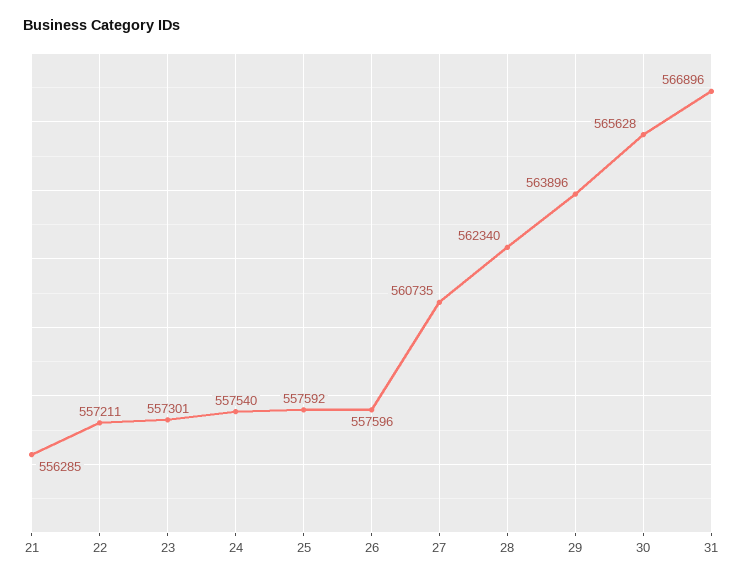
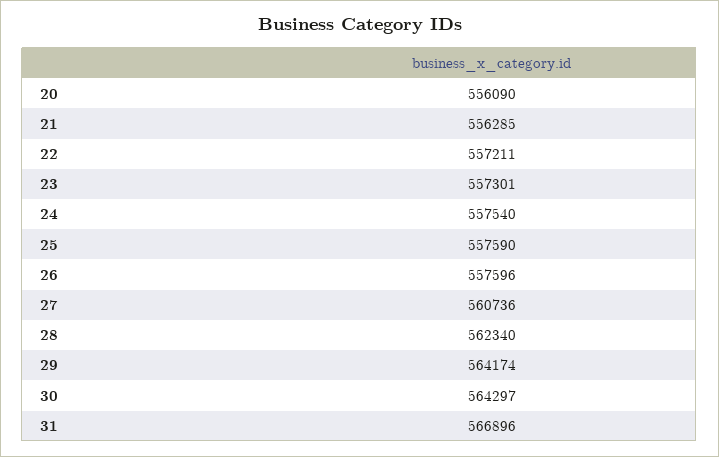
  {
    "21": 556285,
    "22": 557211,
    "23": 557301,
    "24": 557540,
-   "25": 557592,
+   "25": 557590,
    "26": 557596,
-   "27": 560735,
+   "27": 560736,
    "28": 562340,
-   "29": 563896,
+   "29": 564174,
-   "30": 565628,
+   "30": 564297,
-   "31": 566896
+   "31": 566896,
+   "20": 556090
  }

